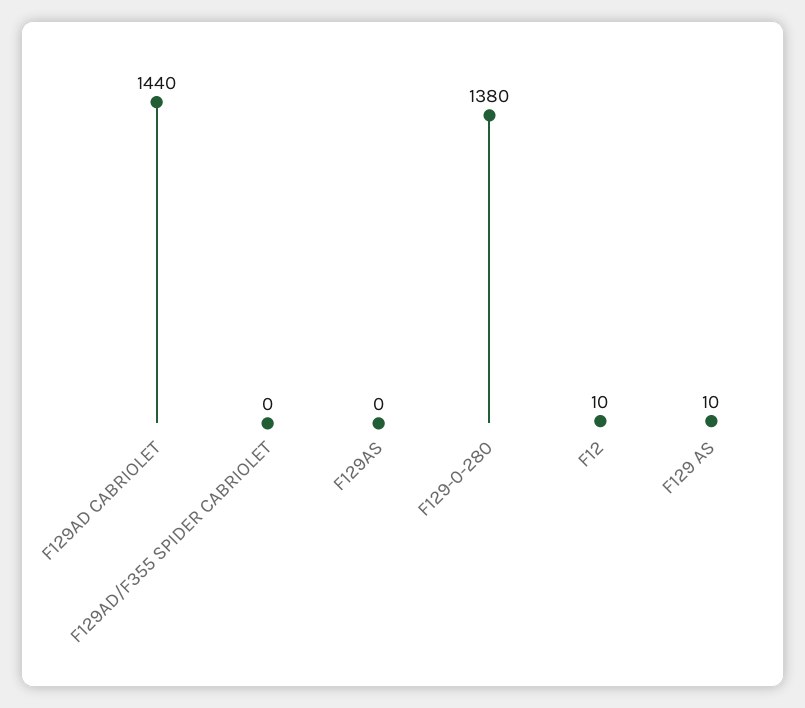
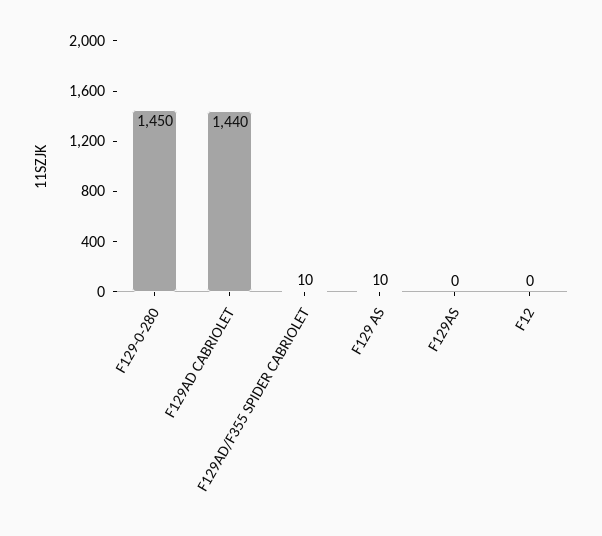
  {
    "F129AD CABRIOLET": 1440,
-   "F129AD/F355 SPIDER CABRIOLET": 0,
+   "F129AD/F355 SPIDER CABRIOLET": 10,
    "F129AS": 0,
-   "F129-0-280": 1380,
+   "F129-0-280": 1450,
-   "F12": 10,
+   "F12": 0,
    "F129 AS": 10
  }

